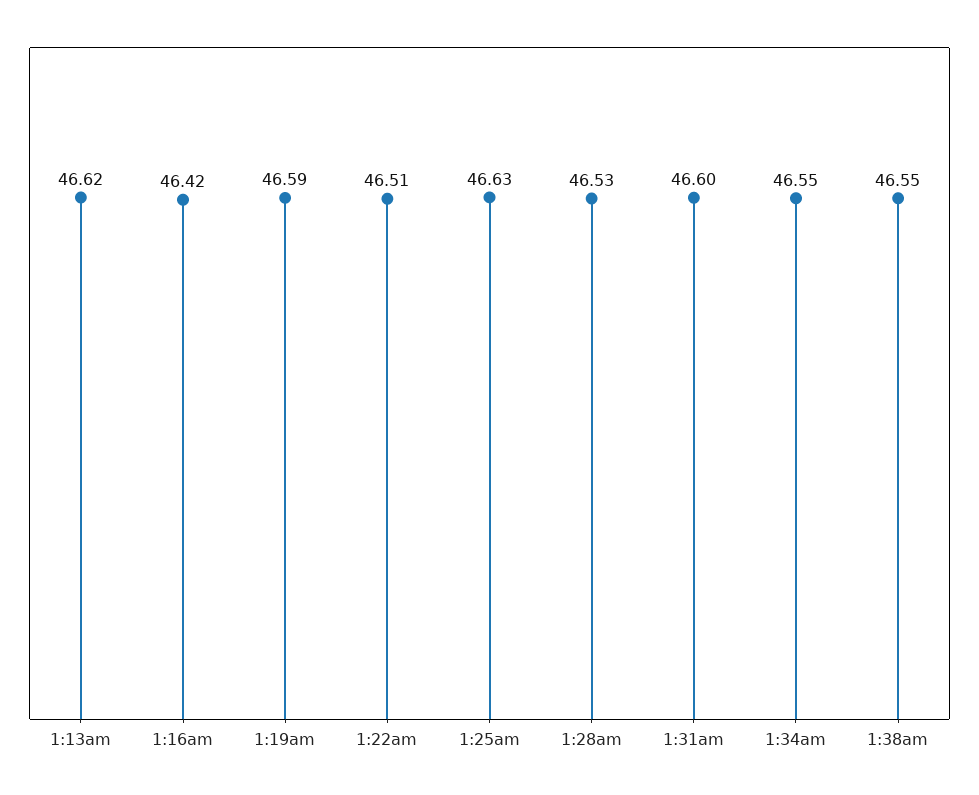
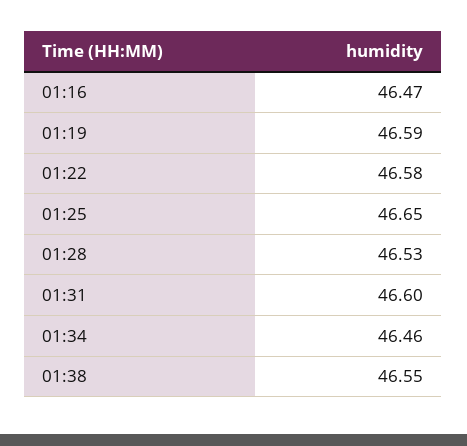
  {
-   "1:13am": 46.62,
-   "1:16am": 46.42,
+   "1:16am": 46.47,
    "1:19am": 46.59,
-   "1:22am": 46.51,
+   "1:22am": 46.58,
-   "1:25am": 46.63,
+   "1:25am": 46.65,
    "1:28am": 46.53,
    "1:31am": 46.6,
-   "1:34am": 46.55,
+   "1:34am": 46.46,
    "1:38am": 46.55
  }

